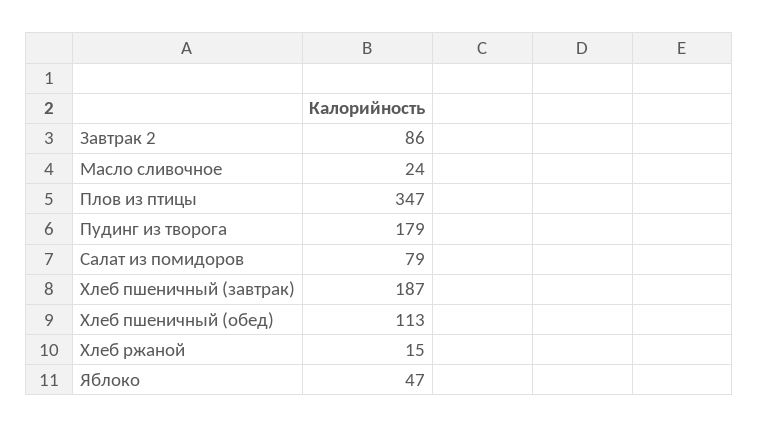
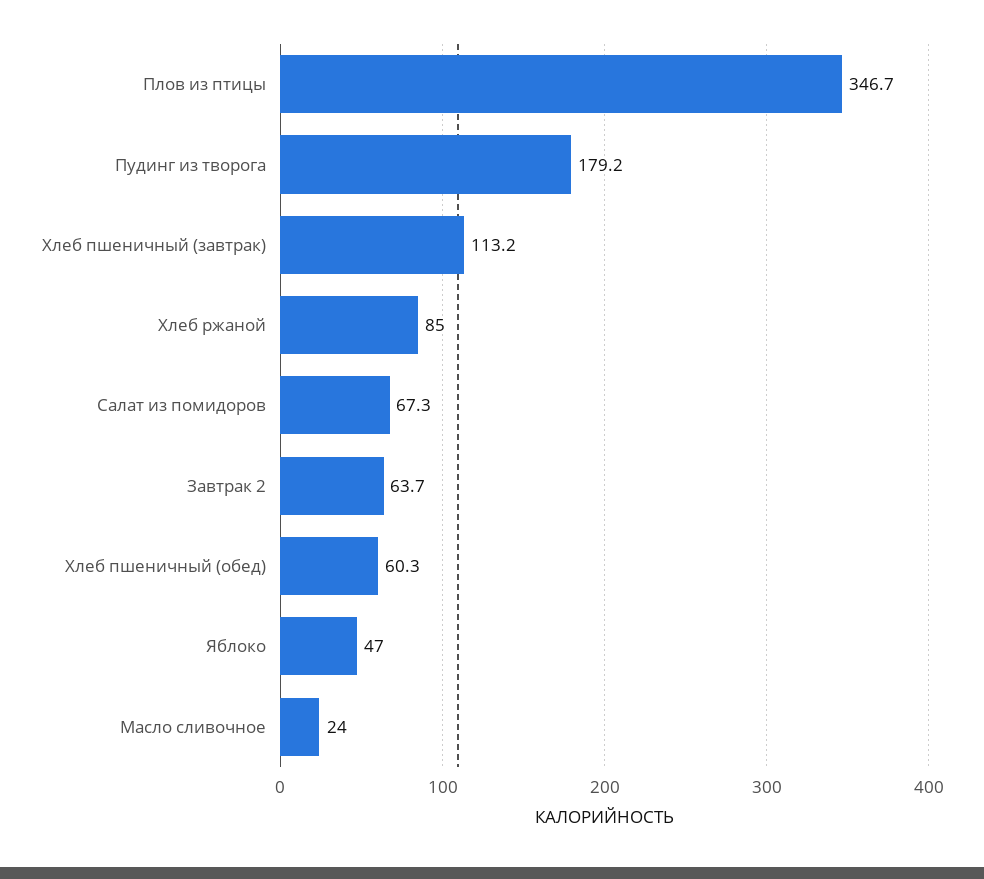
  {
-   "Завтрак 2": 86,
+   "Завтрак 2": 63.7,
    "Масло сливочное": 24,
    "Плов из птицы": 346.7,
    "Пудинг из творога": 179.2,
-   "Салат из помидоров": 79,
+   "Салат из помидоров": 67.3,
-   "Хлеб пшеничный (завтрак)": 187,
+   "Хлеб пшеничный (завтрак)": 113.2,
-   "Хлеб пшеничный (обед)": 113,
+   "Хлеб пшеничный (обед)": 60.3,
-   "Хлеб ржаной": 15,
+   "Хлеб ржаной": 85,
    "Яблоко": 47
  }

